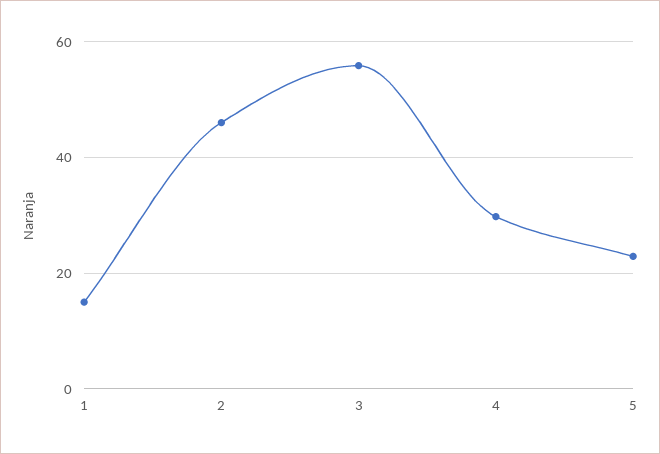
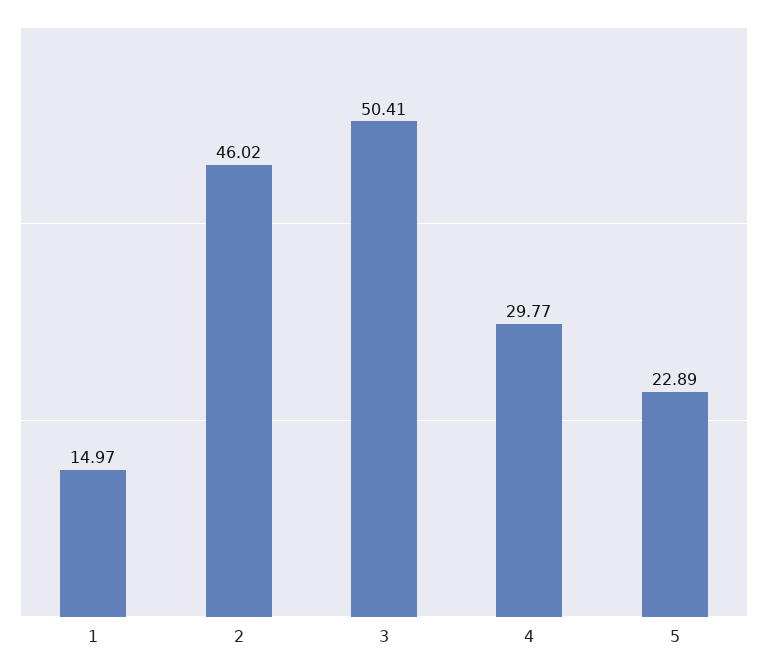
  {
    "1": 14.97,
    "2": 46.02,
-   "3": 56,
+   "3": 50.41,
    "4": 29.77,
    "5": 22.89
  }

